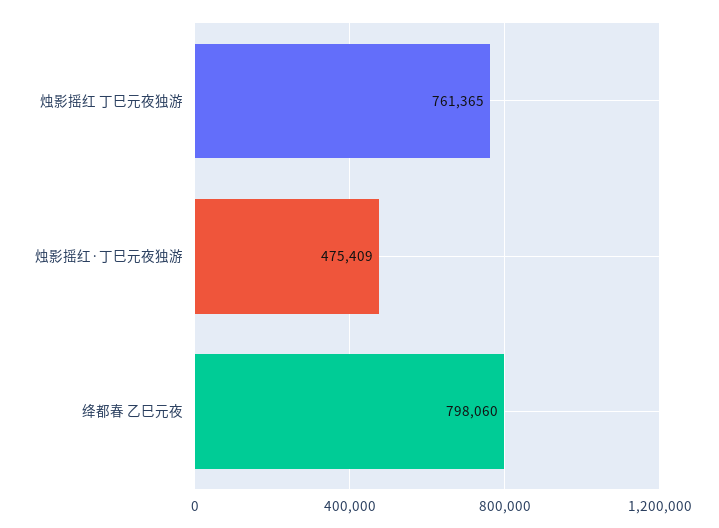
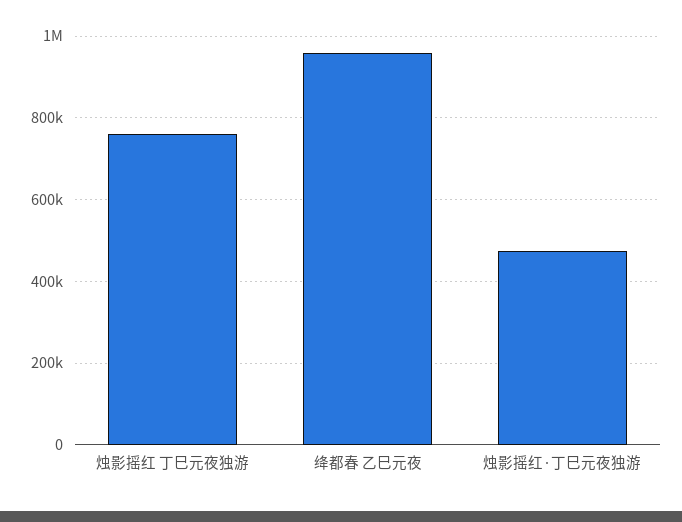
  {
    "烛影摇红 丁巳元夜独游": 761365,
    "烛影摇红·丁巳元夜独游": 475409,
-   "绛都春 乙巳元夜": 798060
+   "绛都春 乙巳元夜": 960000
  }

